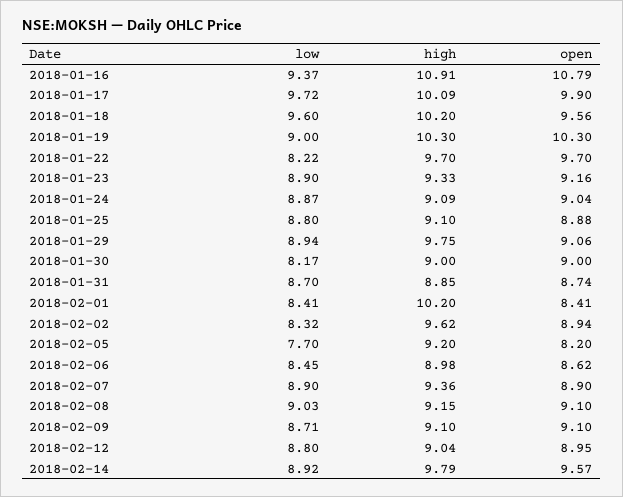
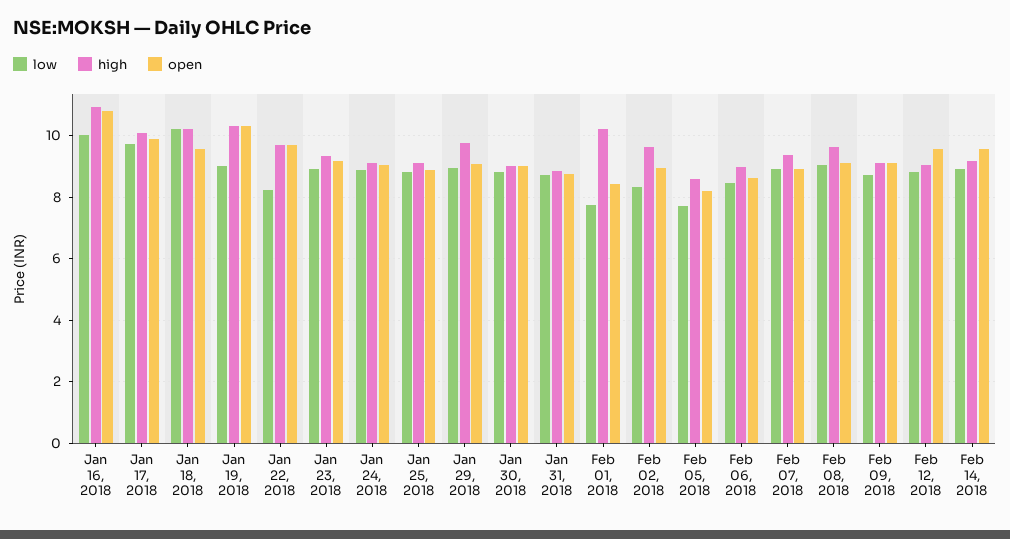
  {
    "low": {
-     "2018-01-16": 9.37,
+     "2018-01-16": 10,
      "2018-01-17": 9.72,
-     "2018-01-18": 9.6,
+     "2018-01-18": 10.2,
      "2018-01-19": 9,
      "2018-01-22": 8.22,
      "2018-01-23": 8.9,
      "2018-01-24": 8.87,
      "2018-01-25": 8.8,
      "2018-01-29": 8.94,
-     "2018-01-30": 8.17,
+     "2018-01-30": 8.8,
      "2018-01-31": 8.7,
-     "2018-02-01": 8.41,
+     "2018-02-01": 7.8,
      "2018-02-02": 8.32,
      "2018-02-05": 7.7,
      "2018-02-06": 8.45,
      "2018-02-07": 8.9,
      "2018-02-08": 9.03,
      "2018-02-09": 8.71,
      "2018-02-12": 8.8,
      "2018-02-14": 8.92
    },
    "high": {
      "2018-01-16": 10.91,
      "2018-01-17": 10.09,
      "2018-01-18": 10.2,
      "2018-01-19": 10.3,
      "2018-01-22": 9.7,
      "2018-01-23": 9.33,
      "2018-01-24": 9.09,
      "2018-01-25": 9.1,
      "2018-01-29": 9.75,
      "2018-01-30": 9,
      "2018-01-31": 8.85,
      "2018-02-01": 10.2,
      "2018-02-02": 9.62,
-     "2018-02-05": 9.2,
+     "2018-02-05": 8.6,
      "2018-02-06": 8.98,
      "2018-02-07": 9.36,
-     "2018-02-08": 9.15,
+     "2018-02-08": 9.6,
      "2018-02-09": 9.1,
      "2018-02-12": 9.04,
-     "2018-02-14": 9.79
+     "2018-02-14": 9.2
    },
    "open": {
      "2018-01-16": 10.79,
      "2018-01-17": 9.9,
      "2018-01-18": 9.56,
      "2018-01-19": 10.3,
      "2018-01-22": 9.7,
      "2018-01-23": 9.16,
      "2018-01-24": 9.04,
      "2018-01-25": 8.88,
      "2018-01-29": 9.06,
      "2018-01-30": 9,
      "2018-01-31": 8.74,
      "2018-02-01": 8.41,
      "2018-02-02": 8.94,
      "2018-02-05": 8.2,
      "2018-02-06": 8.62,
      "2018-02-07": 8.9,
      "2018-02-08": 9.1,
      "2018-02-09": 9.1,
-     "2018-02-12": 8.95,
+     "2018-02-12": 9.6,
      "2018-02-14": 9.57
    }
  }

